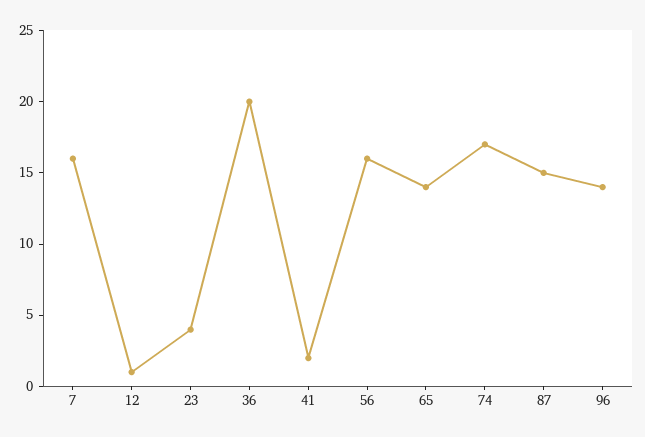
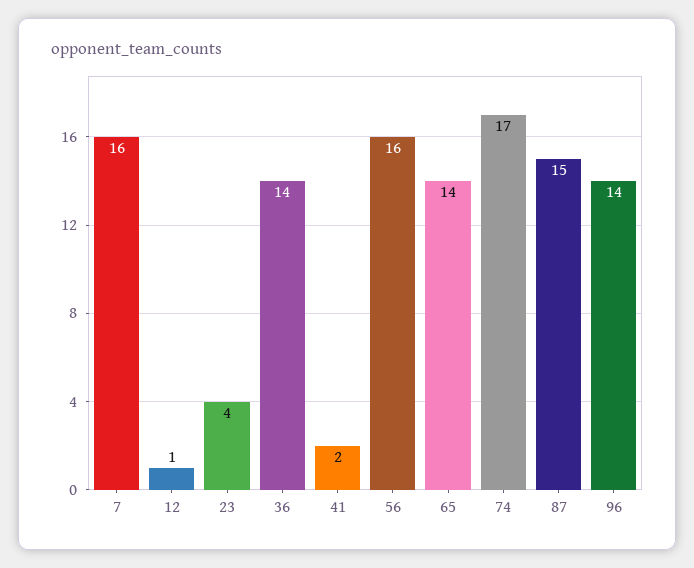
  {
    "7": 16,
    "12": 1,
    "23": 4,
-   "36": 20,
+   "36": 14,
    "41": 2,
    "56": 16,
    "65": 14,
    "74": 17,
    "87": 15,
    "96": 14
  }

